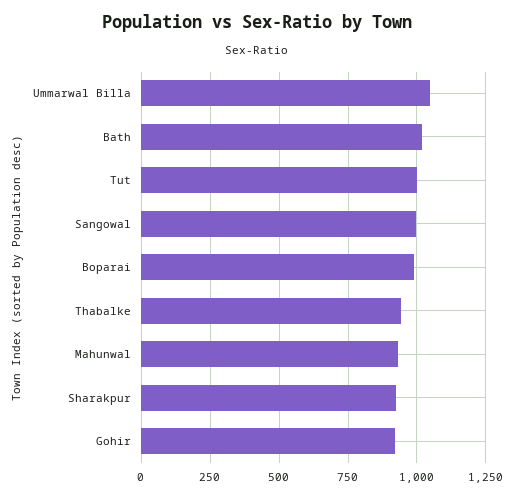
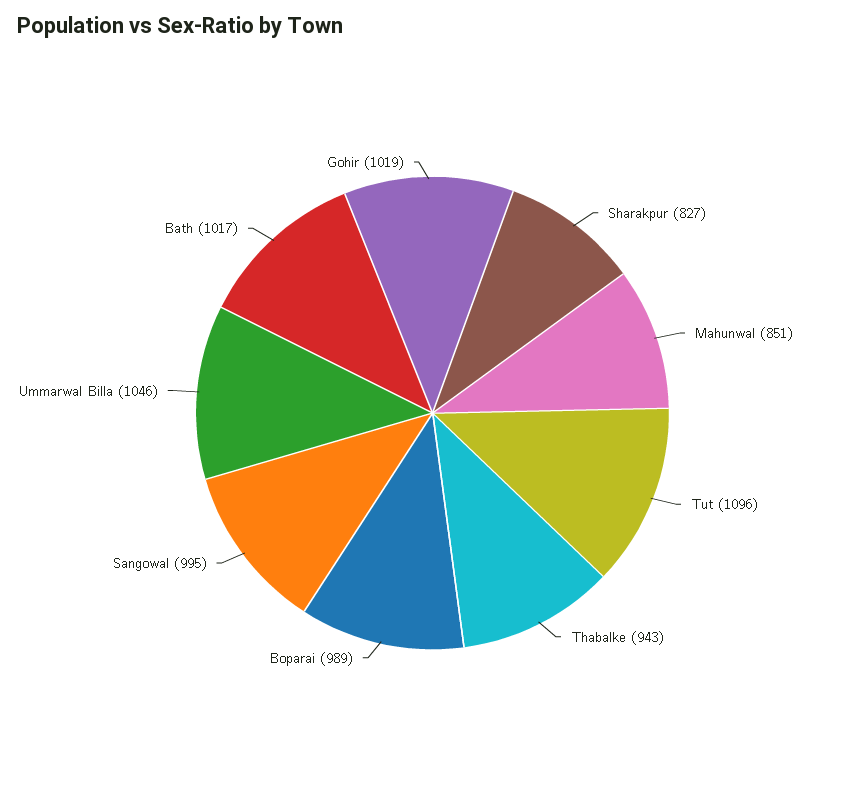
  {
    "Ummarwal Billa": 1046,
    "Bath": 1017,
-   "Tut": 1000,
+   "Tut": 1096,
    "Sangowal": 995,
    "Boparai": 989,
    "Thabalke": 943,
-   "Mahunwal": 925,
+   "Mahunwal": 851,
-   "Sharakpur": 925,
+   "Sharakpur": 827,
-   "Gohir": 925
+   "Gohir": 1019
  }

